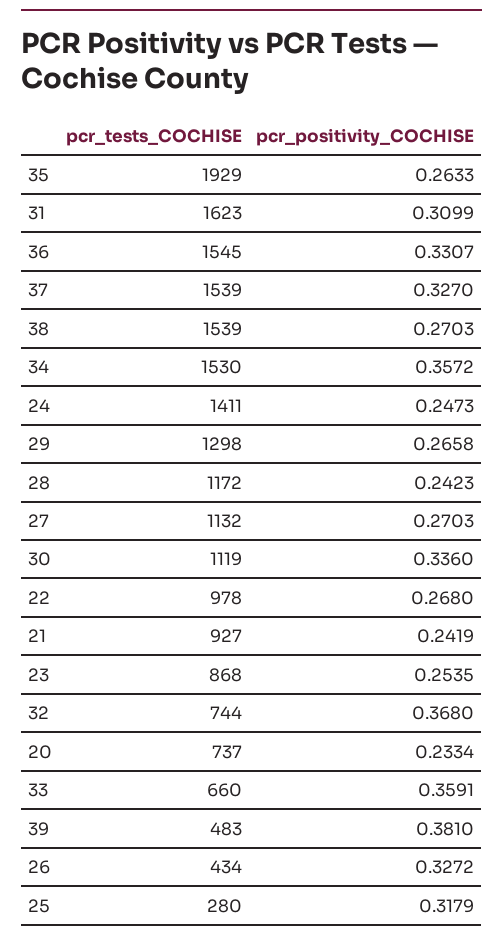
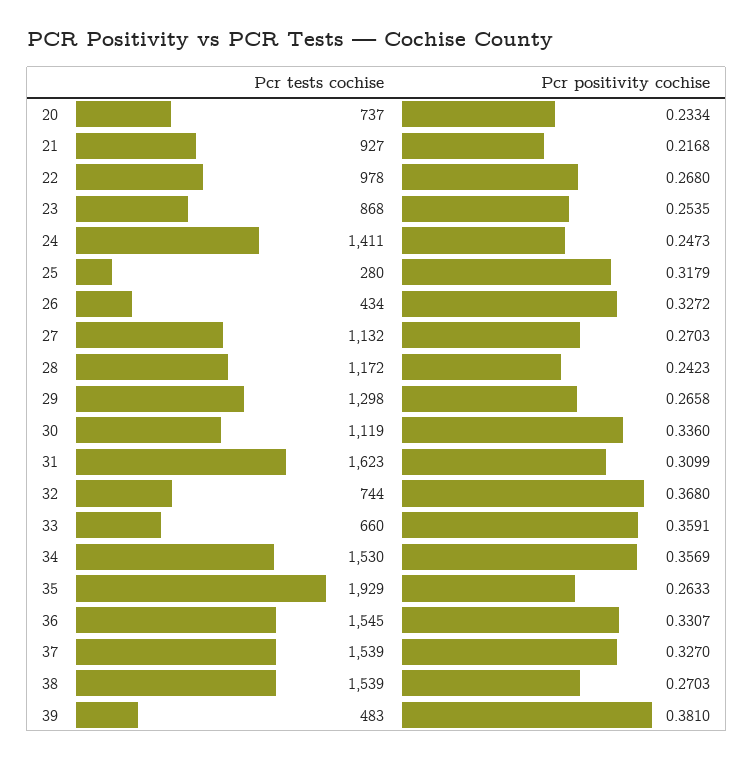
  {
    "pcr_tests_COCHISE": {
      "35": 1929,
      "31": 1623,
      "36": 1545,
      "37": 1539,
      "38": 1539,
      "34": 1530,
      "24": 1411,
      "29": 1298,
      "28": 1172,
      "27": 1132,
      "30": 1119,
      "22": 978,
      "21": 927,
      "23": 868,
      "32": 744,
      "20": 737,
      "33": 660,
      "39": 483,
      "26": 434,
      "25": 280
    },
    "pcr_positivity_COCHISE": {
      "35": 0.2633,
      "31": 0.3099,
      "36": 0.3307,
      "37": 0.327,
      "38": 0.2703,
-     "34": 0.3572,
+     "34": 0.3569,
      "24": 0.2473,
      "29": 0.2658,
      "28": 0.2423,
      "27": 0.2703,
      "30": 0.336,
      "22": 0.268,
-     "21": 0.2419,
+     "21": 0.2168,
      "23": 0.2535,
      "32": 0.368,
      "20": 0.2334,
      "33": 0.3591,
      "39": 0.381,
      "26": 0.3272,
      "25": 0.3179
    }
  }

